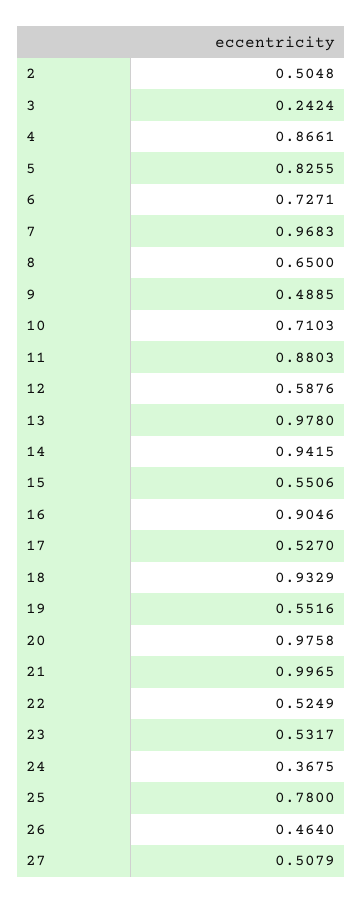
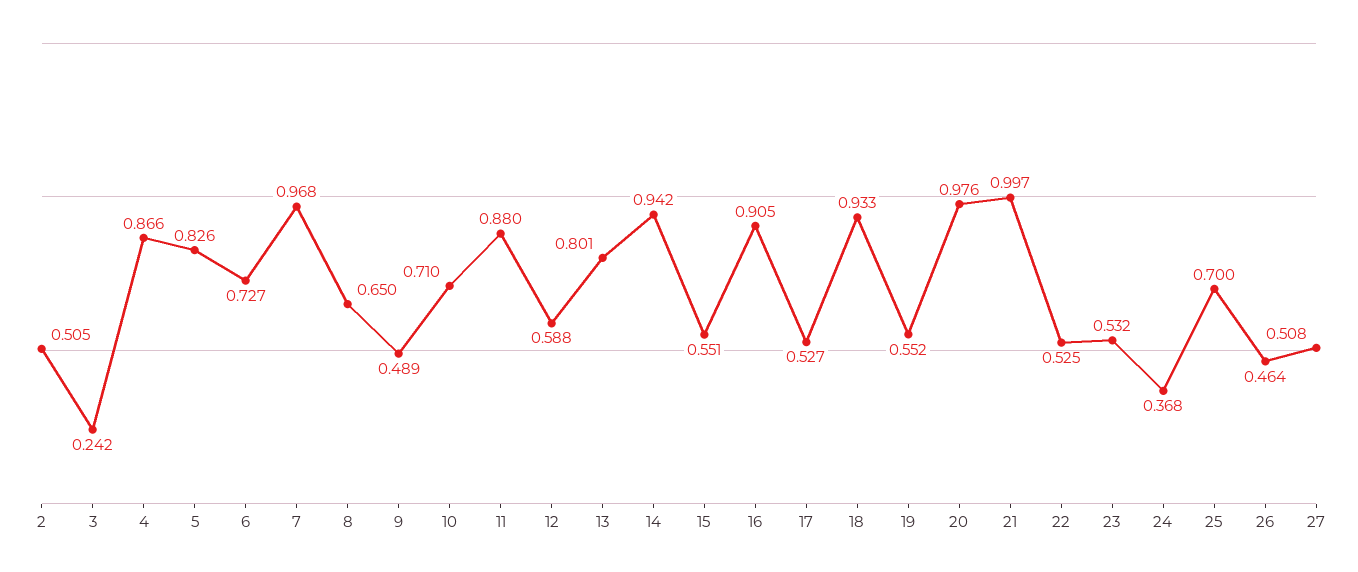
  {
    "2": 0.5048,
    "3": 0.2424,
    "4": 0.8661,
    "5": 0.8255,
    "6": 0.7271,
    "7": 0.9683,
    "8": 0.65,
    "9": 0.4885,
    "10": 0.7103,
    "11": 0.8803,
    "12": 0.5876,
-   "13": 0.978,
+   "13": 0.801,
    "14": 0.9415,
    "15": 0.5506,
    "16": 0.9046,
    "17": 0.527,
    "18": 0.9329,
    "19": 0.5516,
    "20": 0.9758,
    "21": 0.9965,
    "22": 0.5249,
    "23": 0.5317,
    "24": 0.3675,
-   "25": 0.78,
+   "25": 0.7,
    "26": 0.464,
    "27": 0.5079
  }

